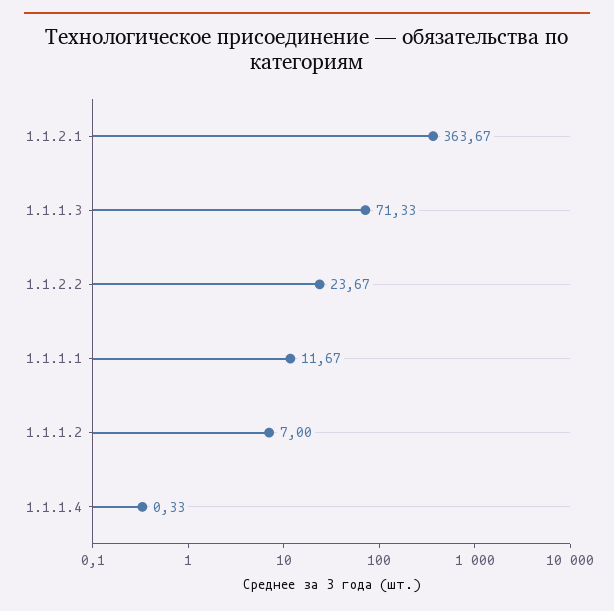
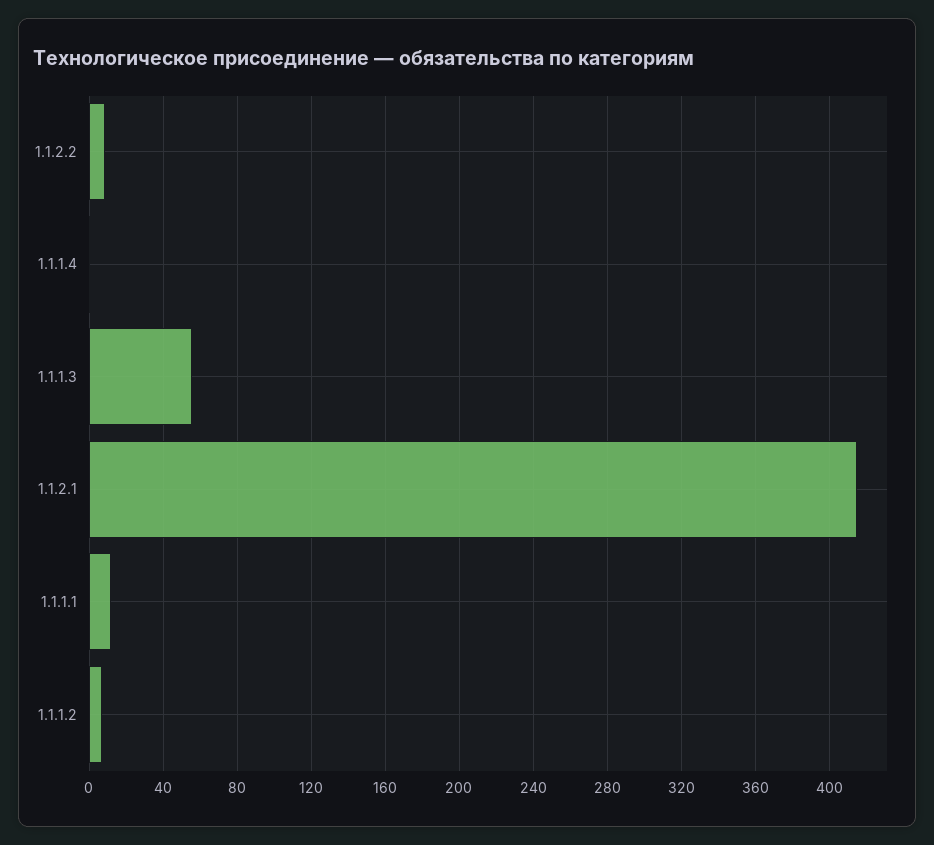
  {
-   "1.1.2.1": 363.67,
+   "1.1.2.1": 415,
-   "1.1.1.3": 71.33,
+   "1.1.1.3": 55,
-   "1.1.2.2": 23.67,
+   "1.1.2.2": 10,
    "1.1.1.1": 11.67,
    "1.1.1.2": 7,
    "1.1.1.4": 0.33
  }

